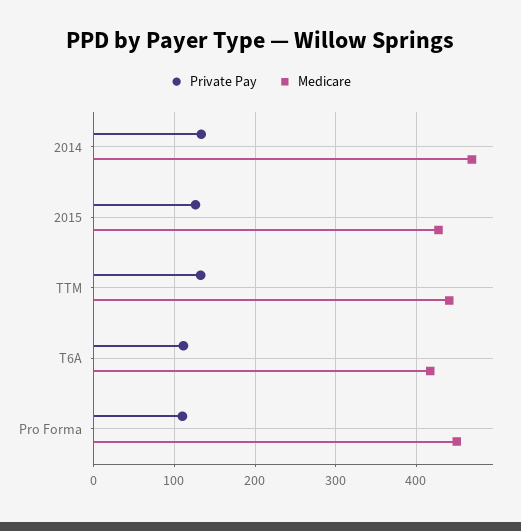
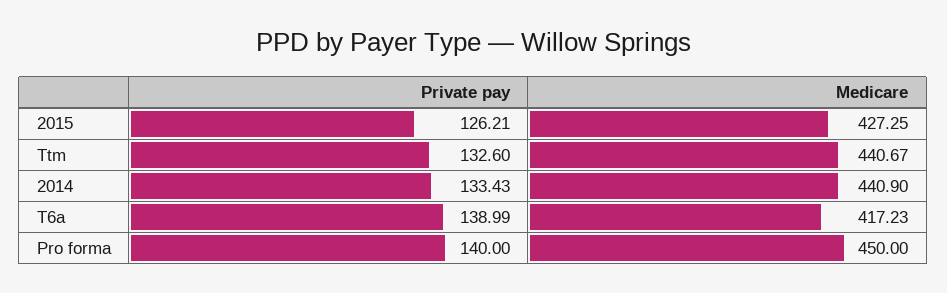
  {
    "Private Pay": {
      "2014": 133.43,
      "2015": 126.21,
      "TTM": 132.6,
-     "T6A": 110,
+     "T6A": 138.99,
-     "Pro Forma": 110
+     "Pro Forma": 140
    },
    "Medicare": {
-     "2014": 470,
+     "2014": 440.9,
      "2015": 427.25,
      "TTM": 440.67,
      "T6A": 417.23,
      "Pro Forma": 450
    }
  }

